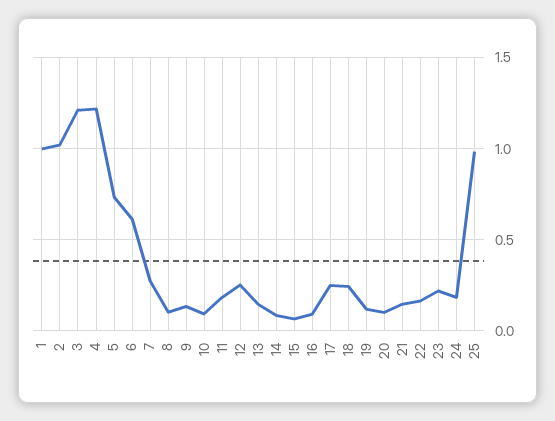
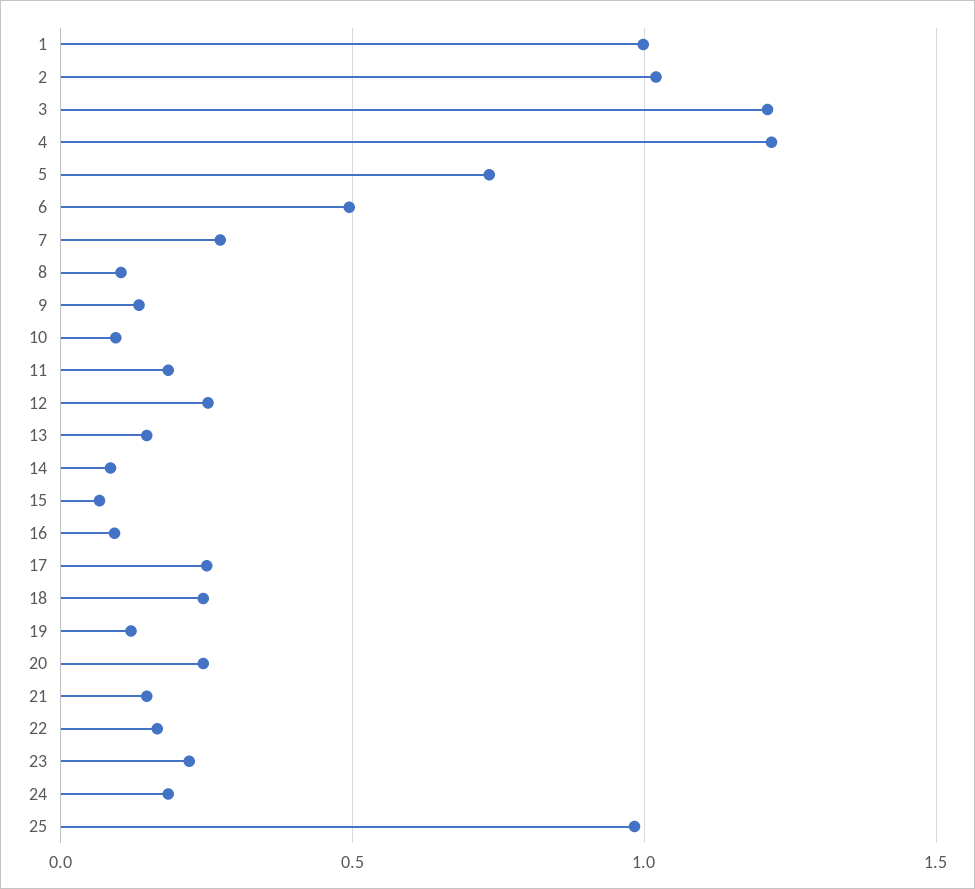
  {
    "1": 1,
    "2": 1,
    "3": 1.2,
    "4": 1.2,
    "5": 0.75,
-   "6": 0.6,
+   "6": 0.5,
    "7": 0.25,
    "8": 0.1,
    "9": 0.15,
    "10": 0.1,
    "11": 0.2,
    "12": 0.25,
    "13": 0.15,
    "14": 0.1,
    "15": 0.05,
    "16": 0.1,
    "17": 0.25,
    "18": 0.25,
    "19": 0.1,
-   "20": 0.1,
+   "20": 0.25,
    "21": 0.15,
    "22": 0.15,
    "23": 0.2,
    "24": 0.2,
    "25": 1
  }

